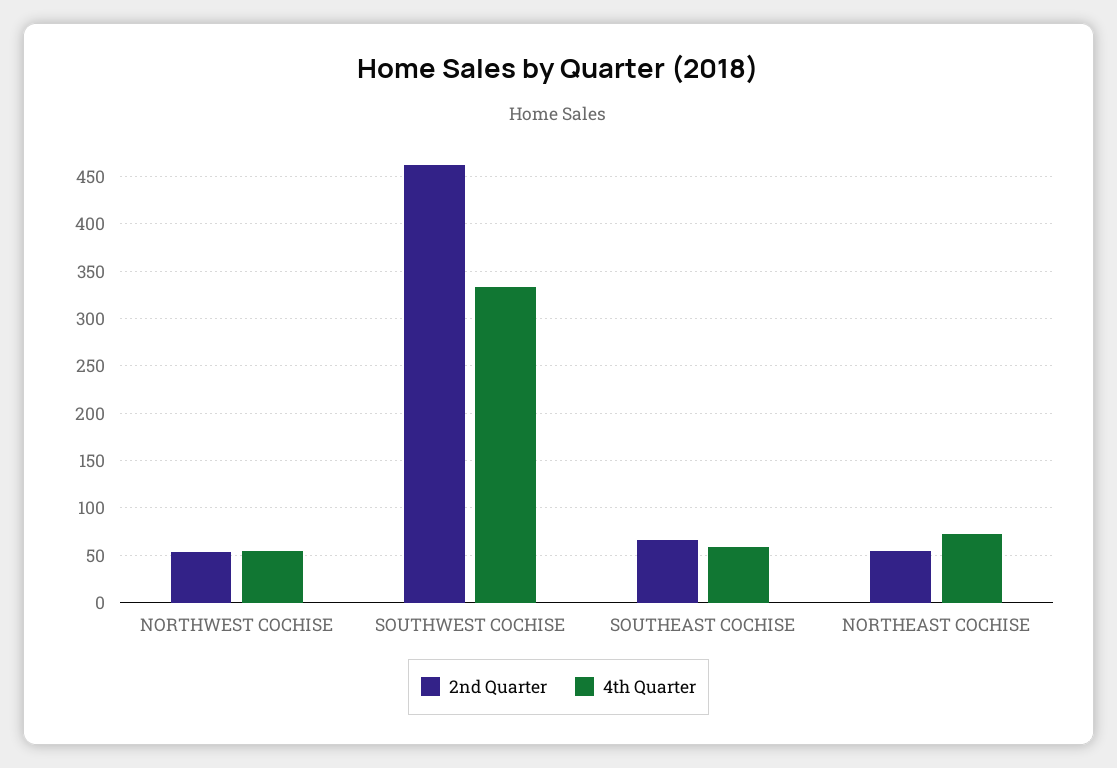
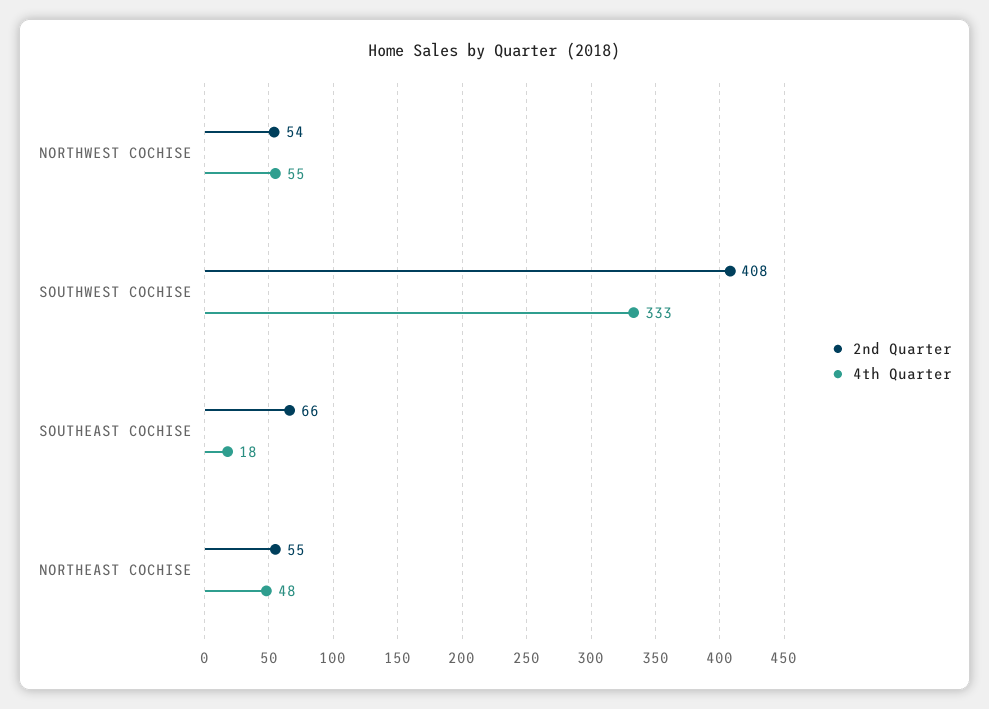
  {
    "2nd Quarter": {
      "NORTHWEST COCHISE": 54,
-     "SOUTHWEST COCHISE": 460,
+     "SOUTHWEST COCHISE": 408,
      "SOUTHEAST COCHISE": 66,
      "NORTHEAST COCHISE": 55
    },
    "4th Quarter": {
      "NORTHWEST COCHISE": 55,
      "SOUTHWEST COCHISE": 333,
-     "SOUTHEAST COCHISE": 60,
+     "SOUTHEAST COCHISE": 18,
-     "NORTHEAST COCHISE": 70
+     "NORTHEAST COCHISE": 48
    }
  }

